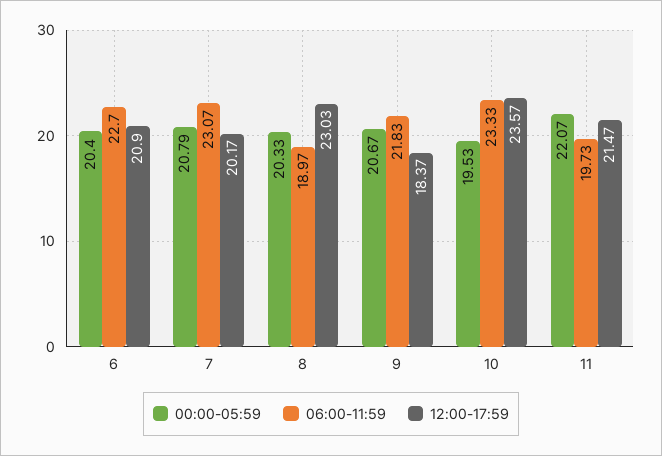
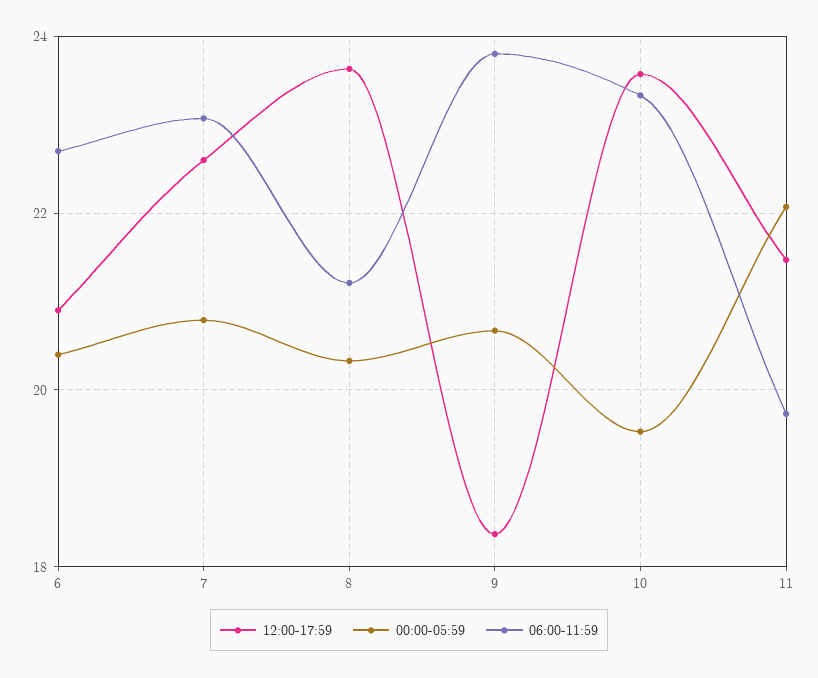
  {
    "00:00-05:59": {
      "6": 20.4,
      "7": 20.79,
      "8": 20.33,
      "9": 20.67,
      "10": 19.53,
      "11": 22.07
    },
    "06:00-11:59": {
      "6": 22.7,
      "7": 23.07,
-     "8": 18.97,
+     "8": 21.2,
-     "9": 21.83,
+     "9": 23.8,
      "10": 23.33,
      "11": 19.73
    },
    "12:00-17:59": {
      "6": 20.9,
-     "7": 20.17,
+     "7": 22.6,
-     "8": 23.03,
+     "8": 23.6,
      "9": 18.37,
      "10": 23.57,
      "11": 21.47
    }
  }

